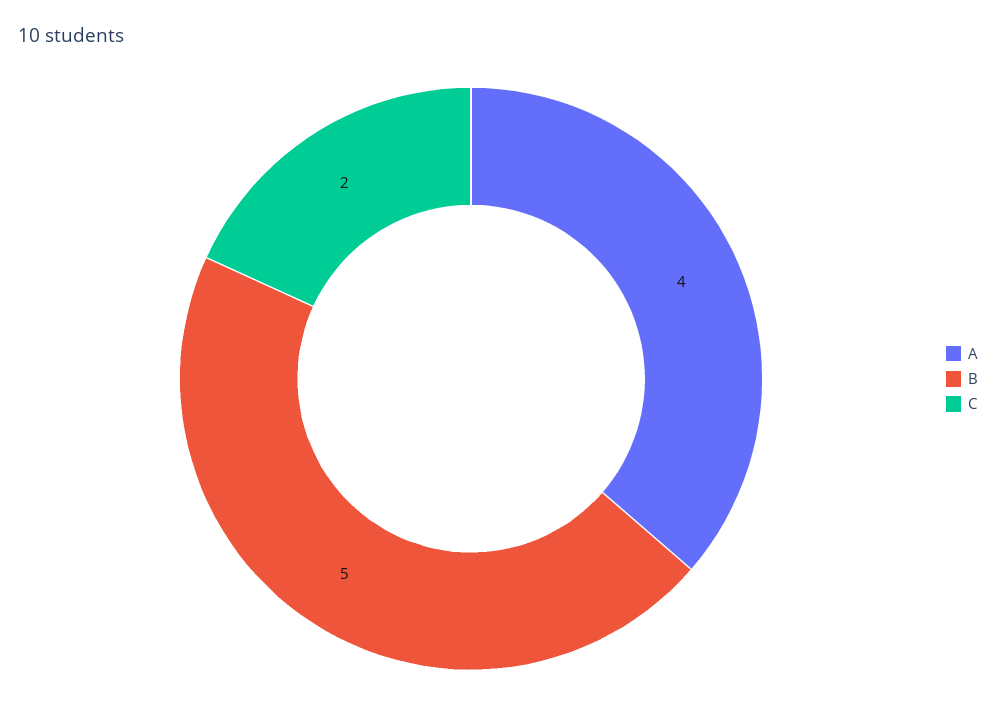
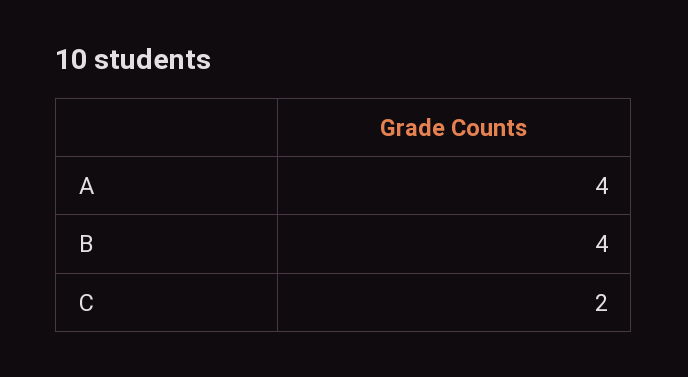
  {
    "A": 4,
-   "B": 5,
+   "B": 4,
    "C": 2
  }

